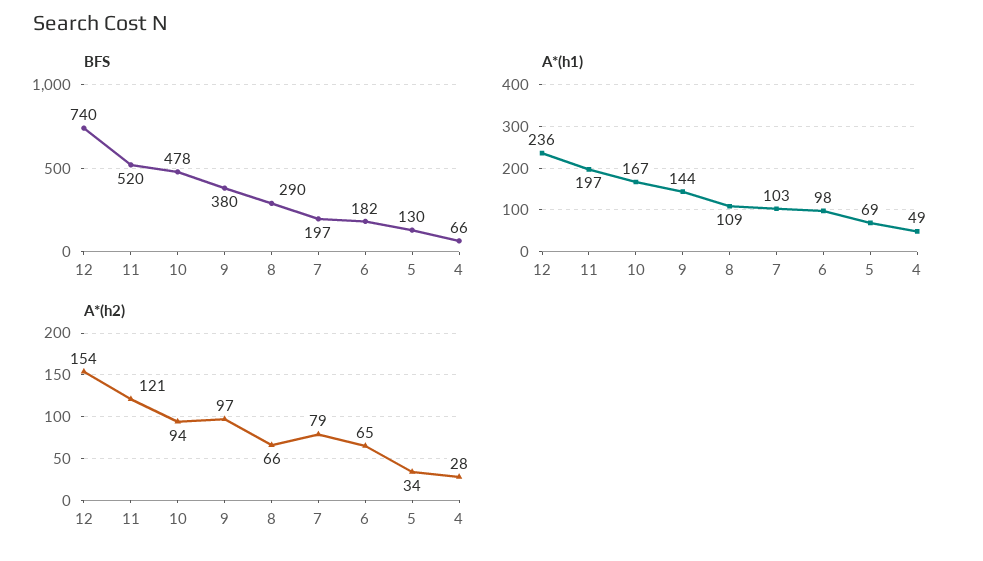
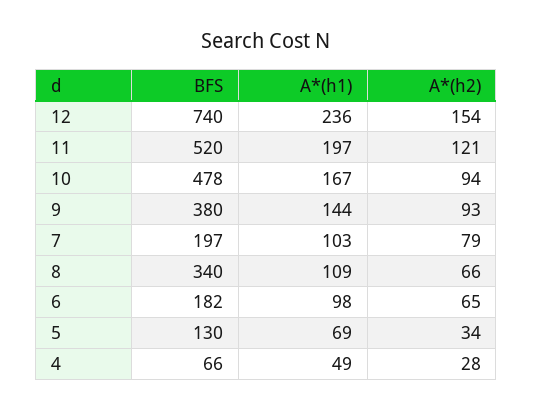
  {
    "BFS": {
      "12": 740,
      "11": 520,
      "10": 478,
      "9": 380,
-     "8": 290,
+     "8": 340,
      "7": 197,
      "6": 182,
      "5": 130,
      "4": 66
    },
    "A*(h1)": {
      "12": 236,
      "11": 197,
      "10": 167,
      "9": 144,
      "8": 109,
      "7": 103,
      "6": 98,
      "5": 69,
      "4": 49
    },
    "A*(h2)": {
      "12": 154,
      "11": 121,
      "10": 94,
-     "9": 97,
+     "9": 93,
      "8": 66,
      "7": 79,
      "6": 65,
      "5": 34,
      "4": 28
    }
  }

